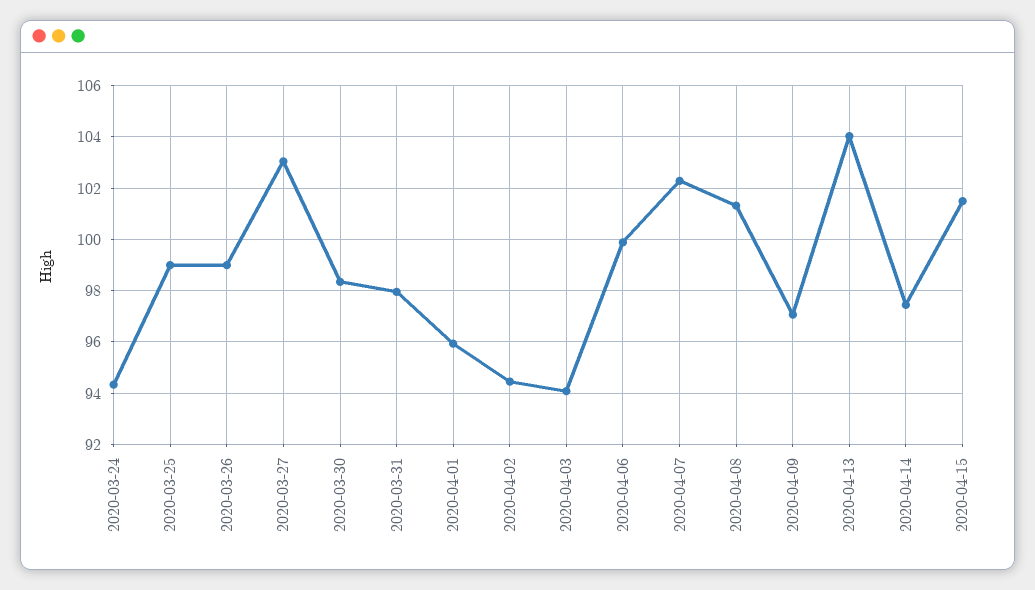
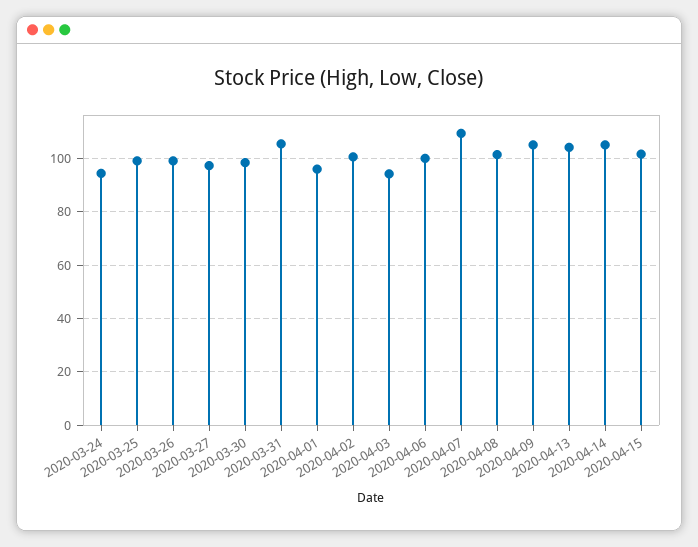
  {
    "2020-03-24": 94.25,
    "2020-03-25": 99,
    "2020-03-26": 99,
-   "2020-03-27": 103,
+   "2020-03-27": 97.5,
    "2020-03-30": 98.25,
-   "2020-03-31": 98,
+   "2020-03-31": 105,
    "2020-04-01": 96,
-   "2020-04-02": 94.5,
+   "2020-04-02": 100,
    "2020-04-03": 94,
    "2020-04-06": 100,
-   "2020-04-07": 102.25,
+   "2020-04-07": 110,
    "2020-04-08": 101.25,
-   "2020-04-09": 97,
+   "2020-04-09": 105,
    "2020-04-13": 104,
-   "2020-04-14": 97.5,
+   "2020-04-14": 105,
    "2020-04-15": 101.5
  }

